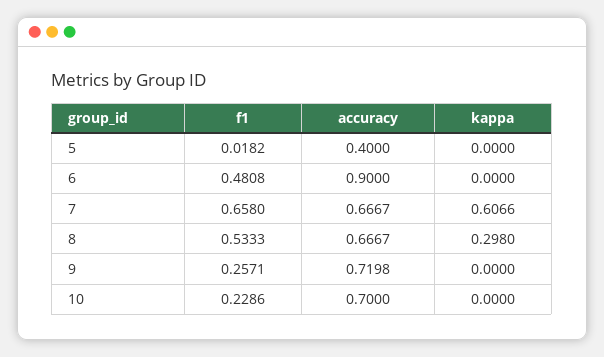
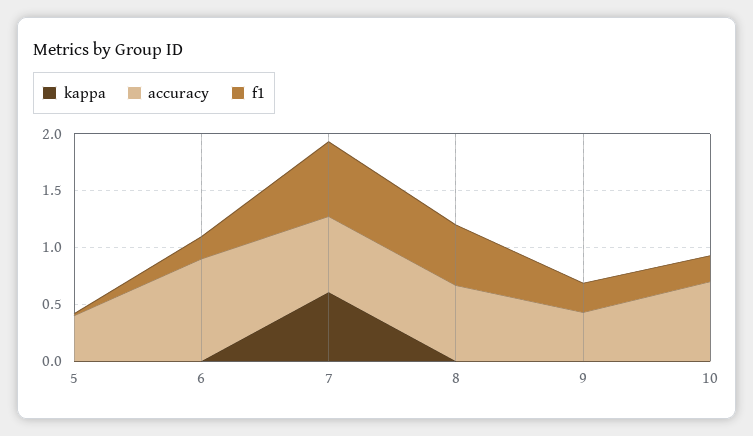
  {
    "f1": {
      "5": 0.0182,
-     "6": 0.4808,
+     "6": 0.2,
      "7": 0.658,
      "8": 0.5333,
      "9": 0.2571,
      "10": 0.2286
    },
    "accuracy": {
      "5": 0.4,
      "6": 0.9,
      "7": 0.6667,
      "8": 0.6667,
-     "9": 0.7198,
+     "9": 0.4,
      "10": 0.7
    },
    "kappa": {
      "5": 0,
      "6": 0,
      "7": 0.6066,
-     "8": 0.298,
+     "8": 0,
      "9": 0,
      "10": 0
    }
  }

